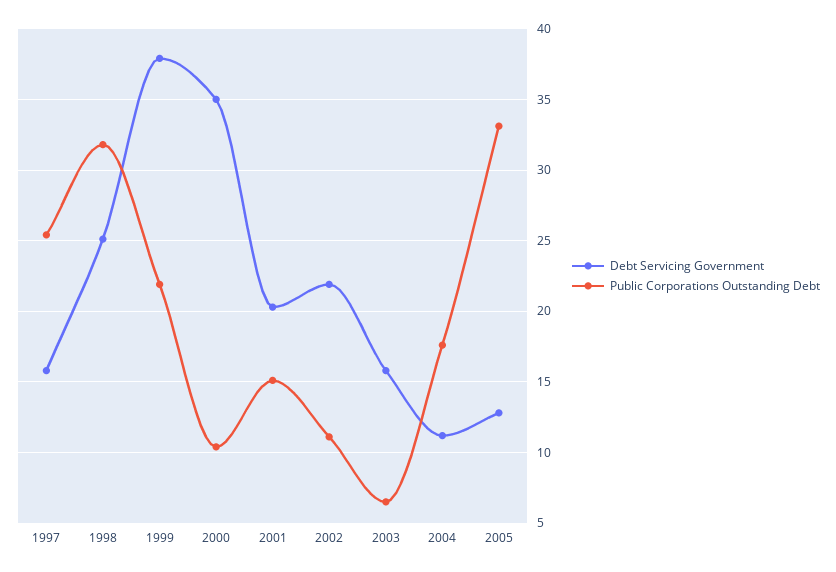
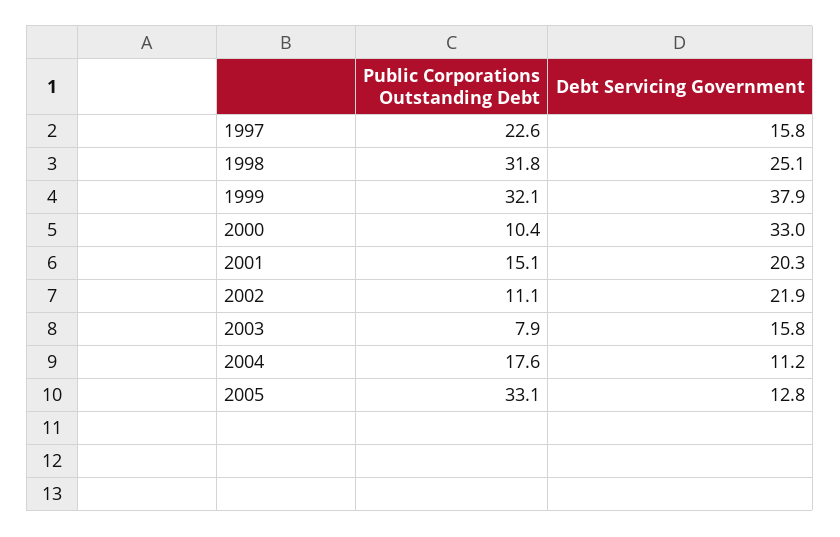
  {
    "Debt Servicing Government": {
      "1997": 15.8,
      "1998": 25.1,
      "1999": 37.9,
-     "2000": 35,
+     "2000": 33,
      "2001": 20.3,
      "2002": 21.9,
      "2003": 15.8,
      "2004": 11.2,
      "2005": 12.8
    },
    "Public Corporations Outstanding Debt": {
-     "1997": 25.5,
+     "1997": 22.6,
      "1998": 31.8,
-     "1999": 22,
+     "1999": 32.1,
      "2000": 10.4,
      "2001": 15.1,
      "2002": 11.1,
-     "2003": 6.5,
+     "2003": 7.9,
      "2004": 17.6,
      "2005": 33.1
    }
  }

